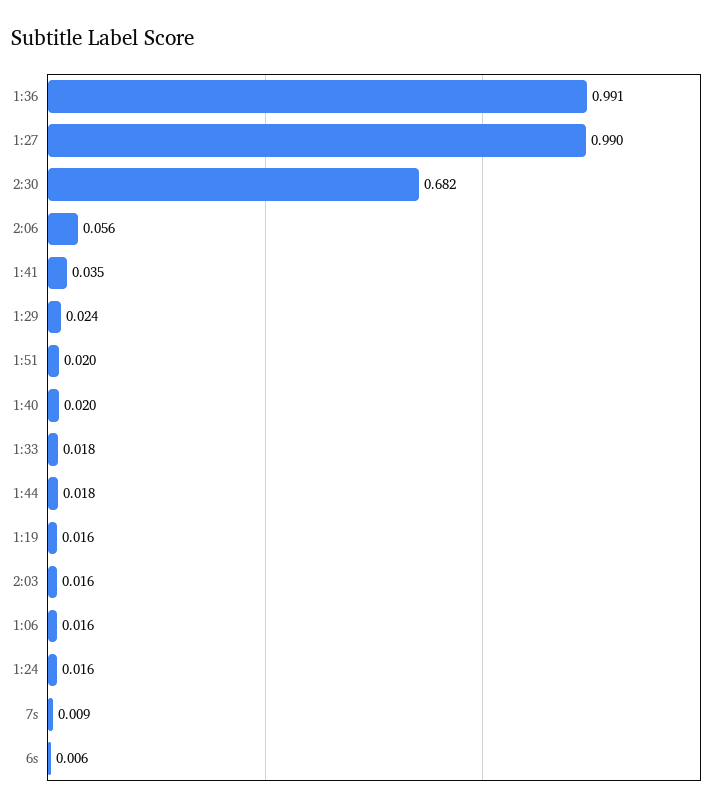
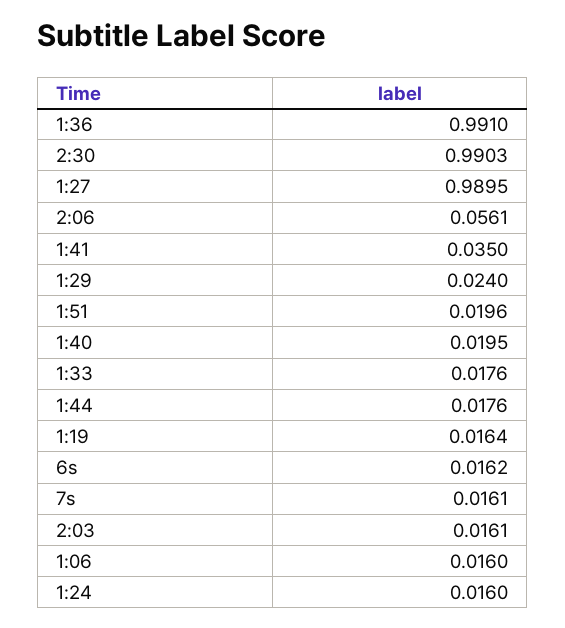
  {
    "1:36": 0.991,
    "1:27": 0.9895,
-   "2:30": 0.682,
+   "2:30": 0.9903,
    "2:06": 0.0561,
    "1:41": 0.035,
    "1:29": 0.024,
    "1:51": 0.0196,
    "1:40": 0.0195,
    "1:33": 0.0176,
    "1:44": 0.0176,
    "1:19": 0.0164,
    "2:03": 0.0161,
    "1:06": 0.016,
    "1:24": 0.016,
-   "7s": 0.009,
+   "7s": 0.0161,
-   "6s": 0.006
+   "6s": 0.0162
  }

